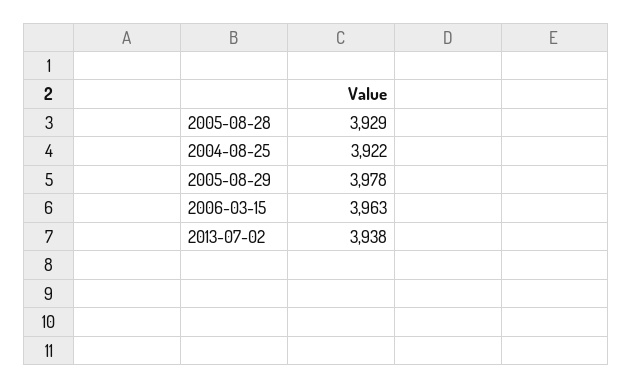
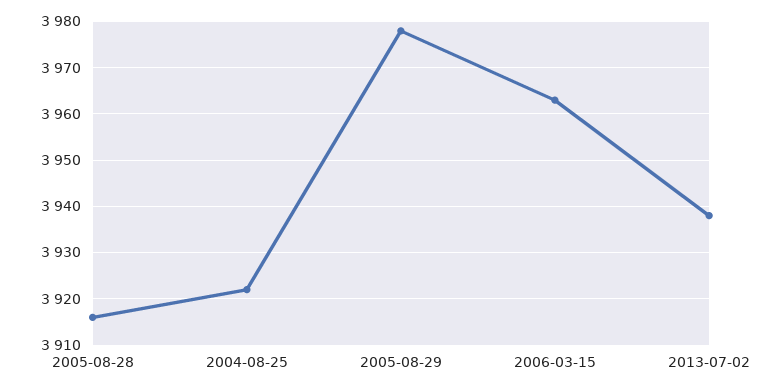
  {
-   "2005-08-28": 3929,
+   "2005-08-28": 3915,
    "2004-08-25": 3922,
    "2005-08-29": 3978,
    "2006-03-15": 3963,
    "2013-07-02": 3938
  }

